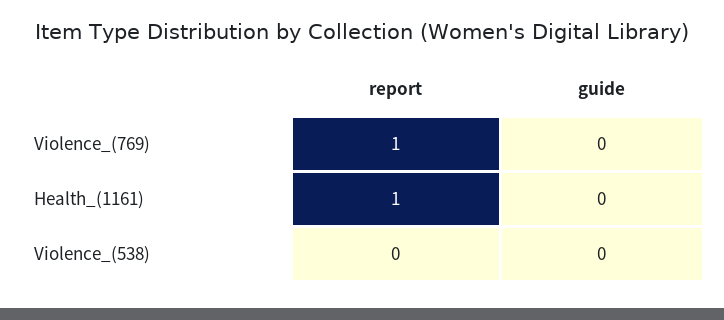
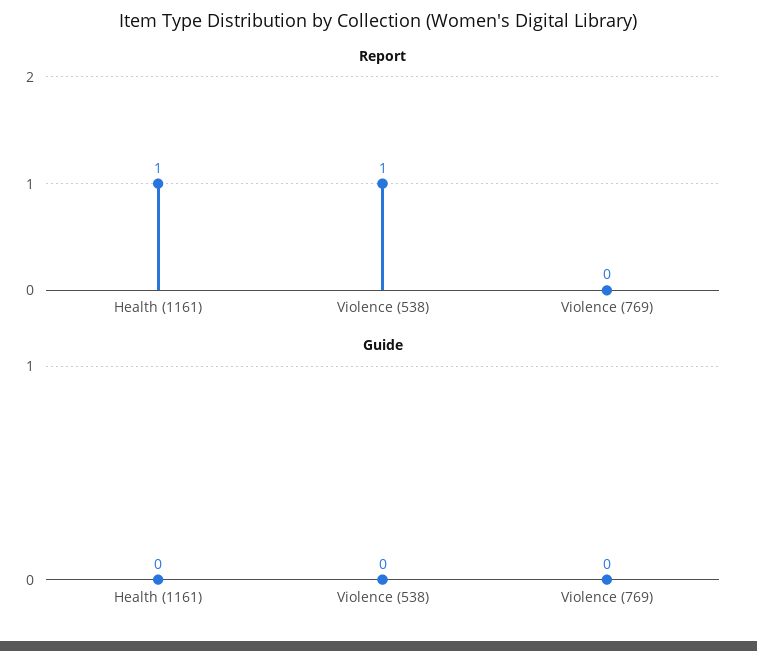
  {
    "report": {
-     "Violence_(769)": 1,
+     "Violence_(769)": 0,
      "Health_(1161)": 1,
-     "Violence_(538)": 0
+     "Violence_(538)": 1
    },
    "guide": {
      "Violence_(769)": 0,
      "Health_(1161)": 0,
      "Violence_(538)": 0
    }
  }

